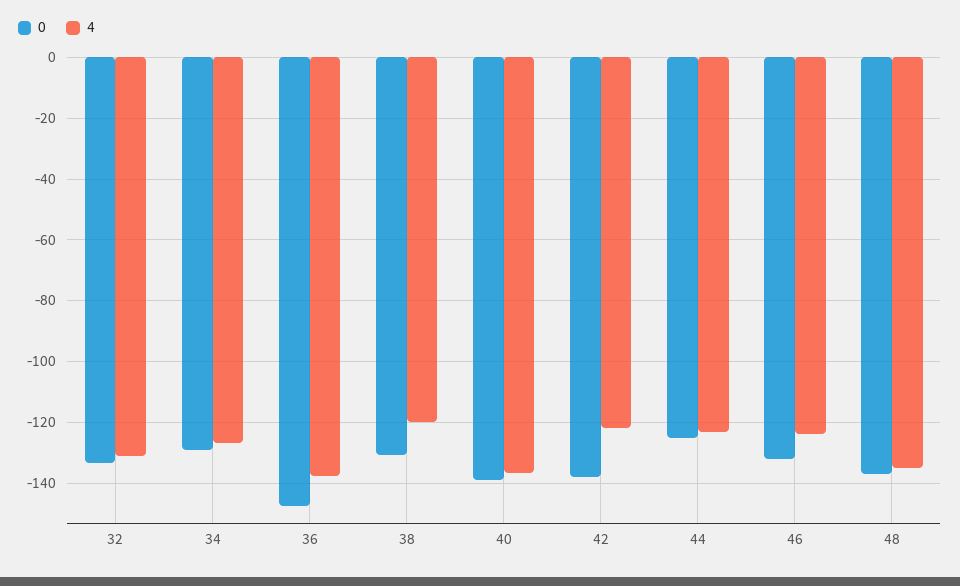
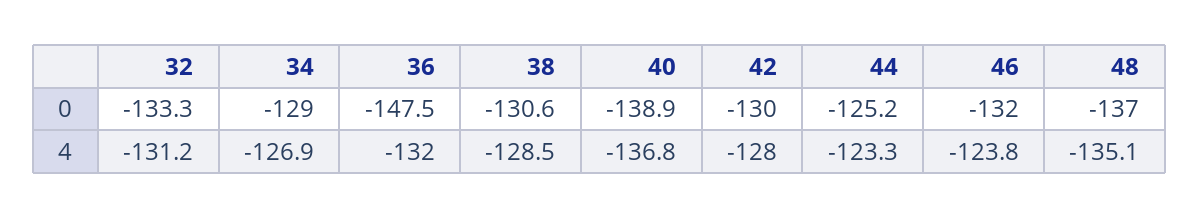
  {
    "0": {
      "32": -133.3,
      "34": -129,
      "36": -147.5,
      "38": -130.6,
      "40": -138.9,
-     "42": -138,
+     "42": -130,
      "44": -125.2,
      "46": -132,
      "48": -137
    },
    "4": {
      "32": -131.2,
      "34": -126.9,
-     "36": -138,
+     "36": -132,
-     "38": -120,
+     "38": -128.5,
      "40": -136.8,
-     "42": -122,
+     "42": -128,
      "44": -123.3,
      "46": -123.8,
      "48": -135.1
    }
  }

